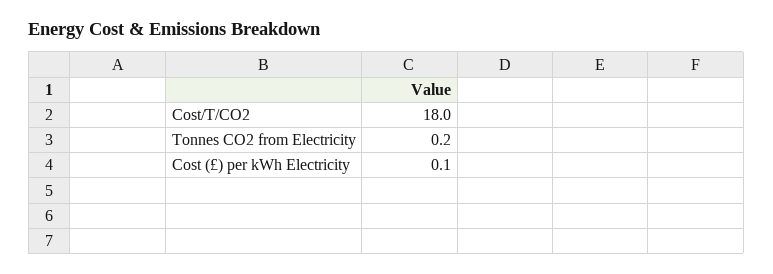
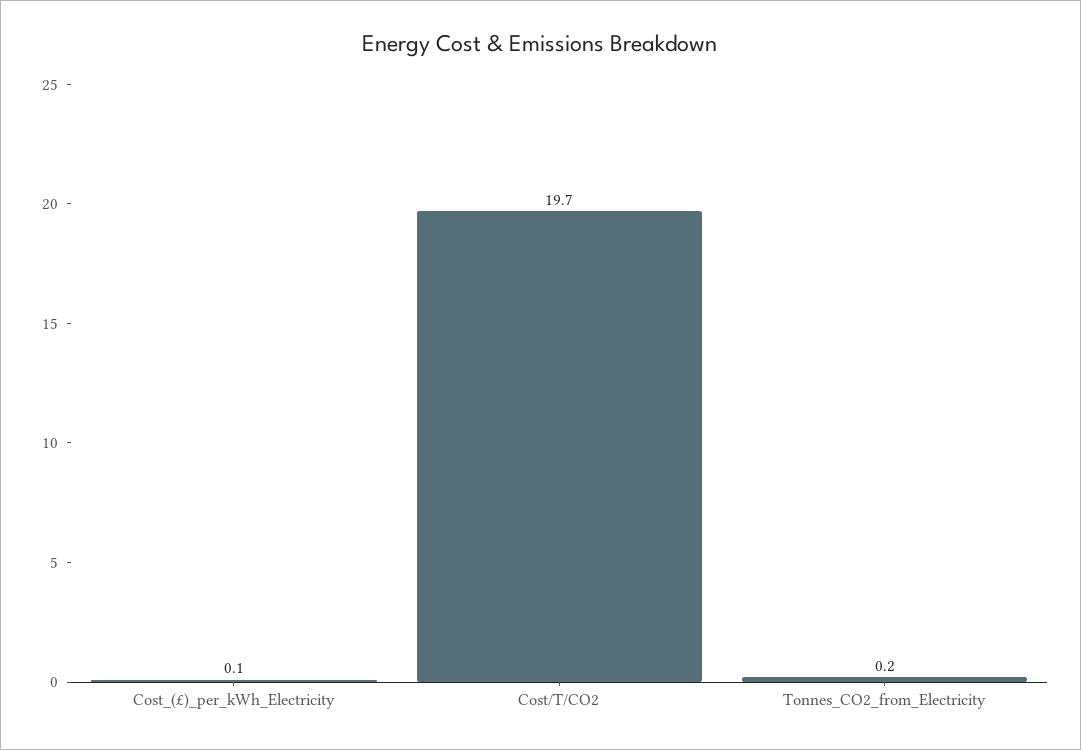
  {
-   "Cost/T/CO2": 18,
+   "Cost/T/CO2": 19.7,
    "Tonnes CO2 from Electricity": 0.2,
    "Cost (£) per kWh Electricity": 0.1
  }

